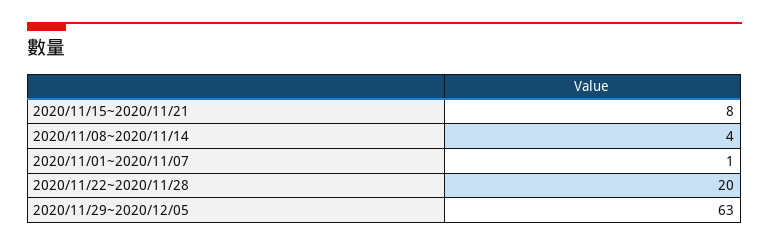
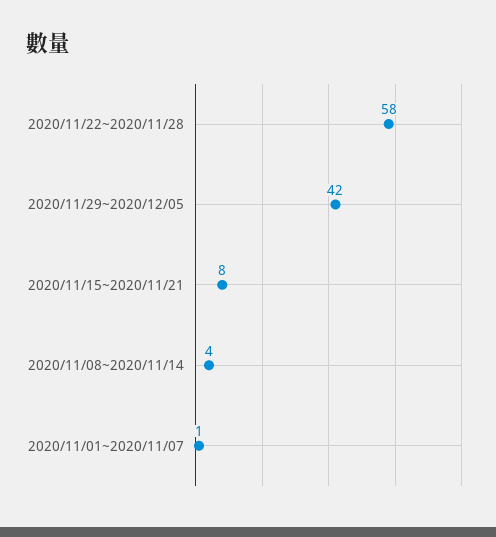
  {
    "2020/11/15~2020/11/21": 8,
    "2020/11/08~2020/11/14": 4,
    "2020/11/01~2020/11/07": 1,
-   "2020/11/22~2020/11/28": 20,
+   "2020/11/22~2020/11/28": 58,
-   "2020/11/29~2020/12/05": 63
+   "2020/11/29~2020/12/05": 42
  }

